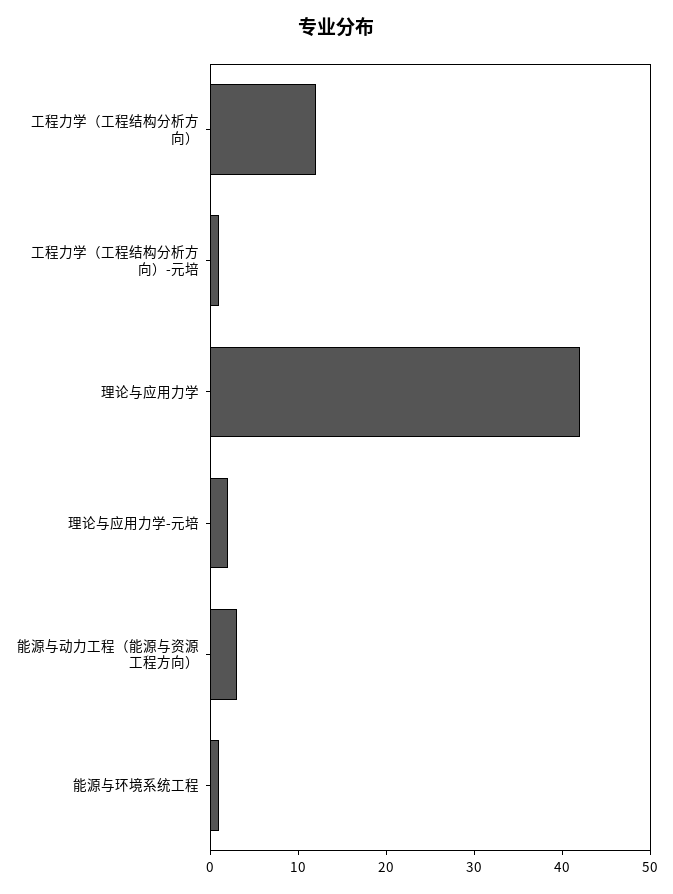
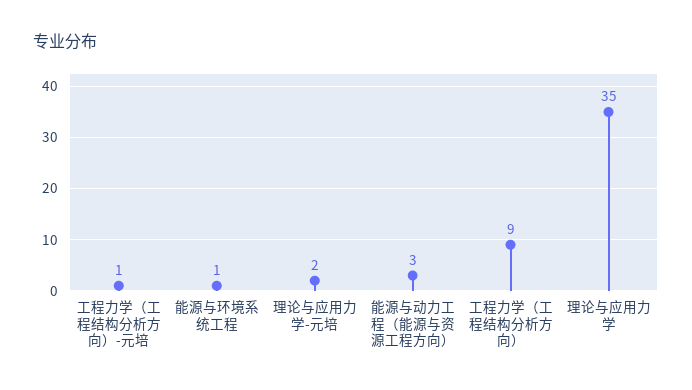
  {
-   "工程力学（工程结构分析方向）": 12,
+   "工程力学（工程结构分析方向）": 9,
    "工程力学（工程结构分析方向）-元培": 1,
-   "理论与应用力学": 42,
+   "理论与应用力学": 35,
    "理论与应用力学-元培": 2,
    "能源与动力工程（能源与资源工程方向）": 3,
    "能源与环境系统工程": 1
  }

